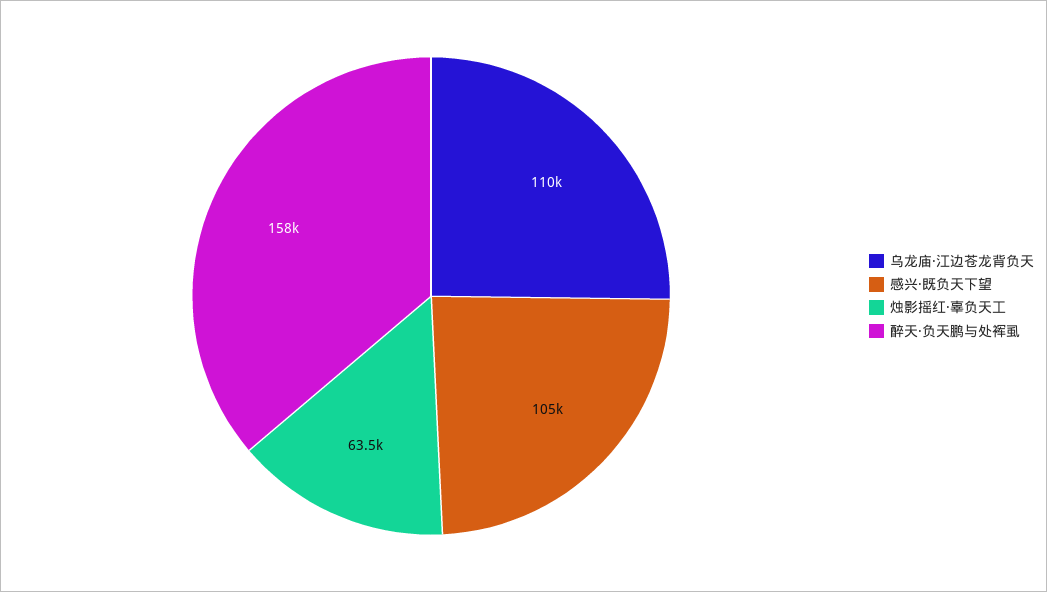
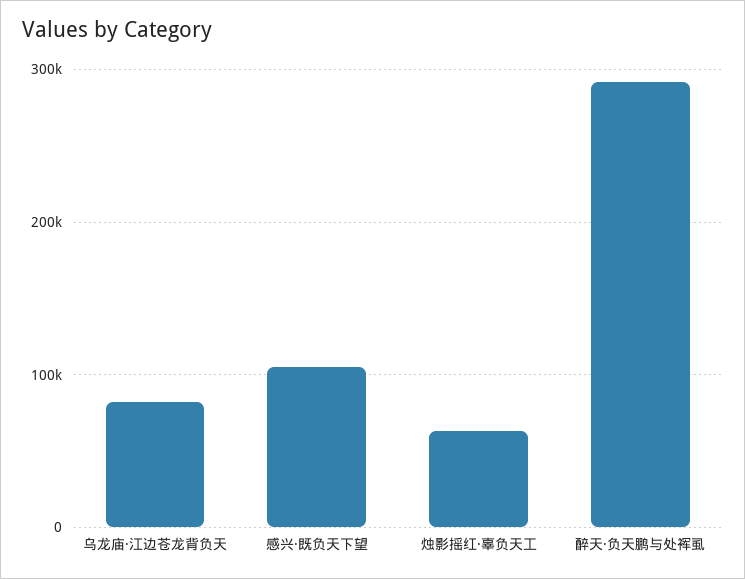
  {
-   "乌龙庙·江边苍龙背负天": 110000,
+   "乌龙庙·江边苍龙背负天": 80000,
    "感兴·既负天下望": 105000,
    "烛影摇红·辜负天工": 63500,
-   "醉天·负天鹏与处裈虱": 158000
+   "醉天·负天鹏与处裈虱": 290000
  }

